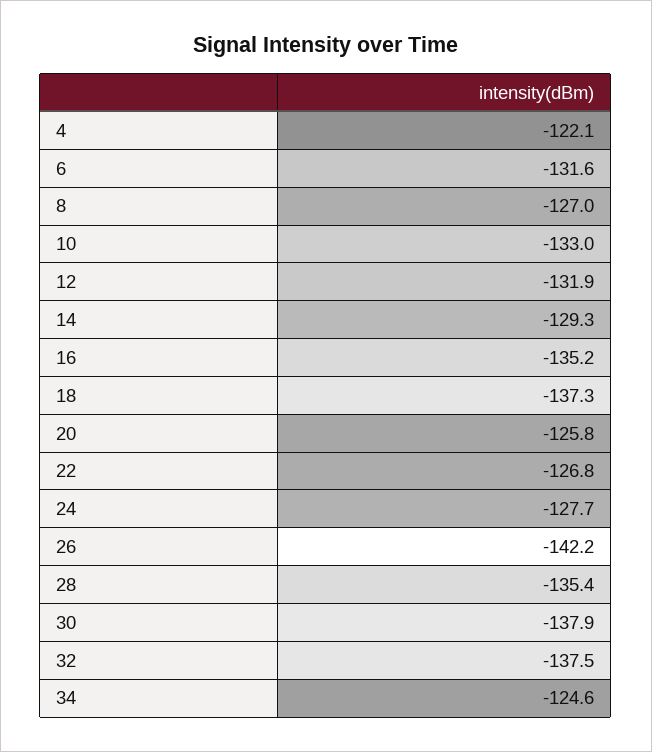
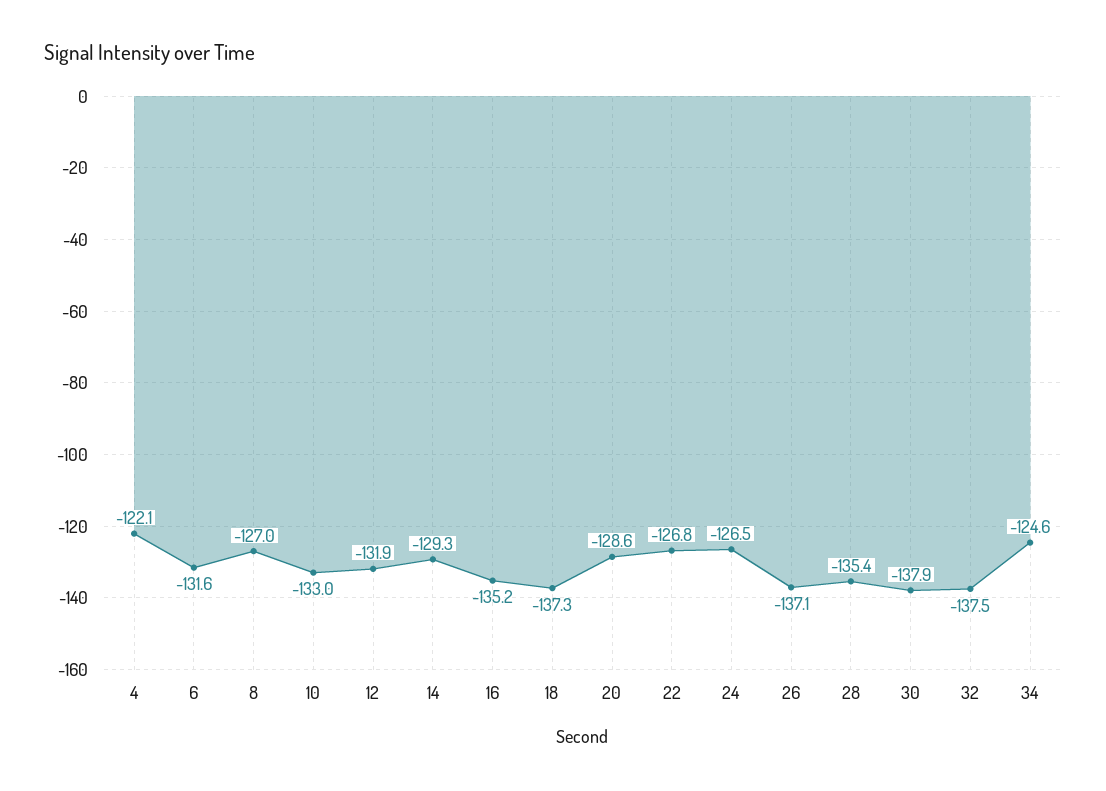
  {
    "4": -122.1,
    "6": -131.6,
    "8": -127,
    "10": -133,
    "12": -131.9,
    "14": -129.3,
    "16": -135.2,
    "18": -137.3,
-   "20": -125.8,
+   "20": -128.6,
    "22": -126.8,
-   "24": -127.7,
+   "24": -126.5,
-   "26": -142.2,
+   "26": -137.1,
    "28": -135.4,
    "30": -137.9,
    "32": -137.5,
    "34": -124.6
  }

